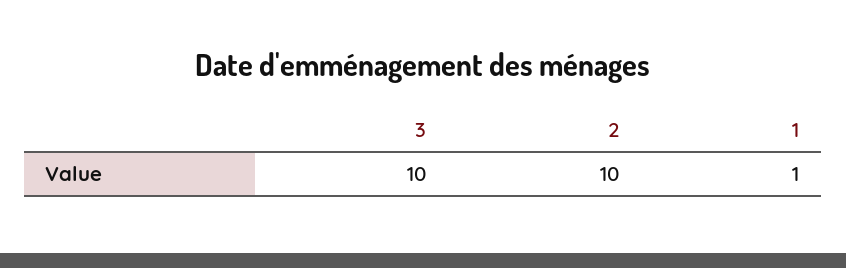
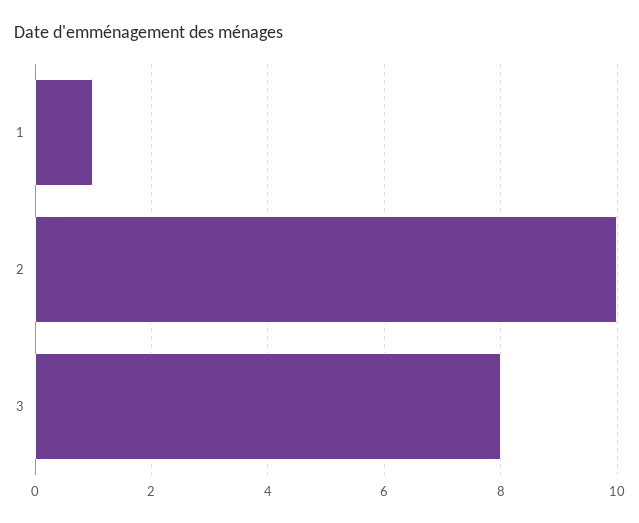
  {
-   "3": 10,
+   "3": 8,
    "2": 10,
    "1": 1
  }

